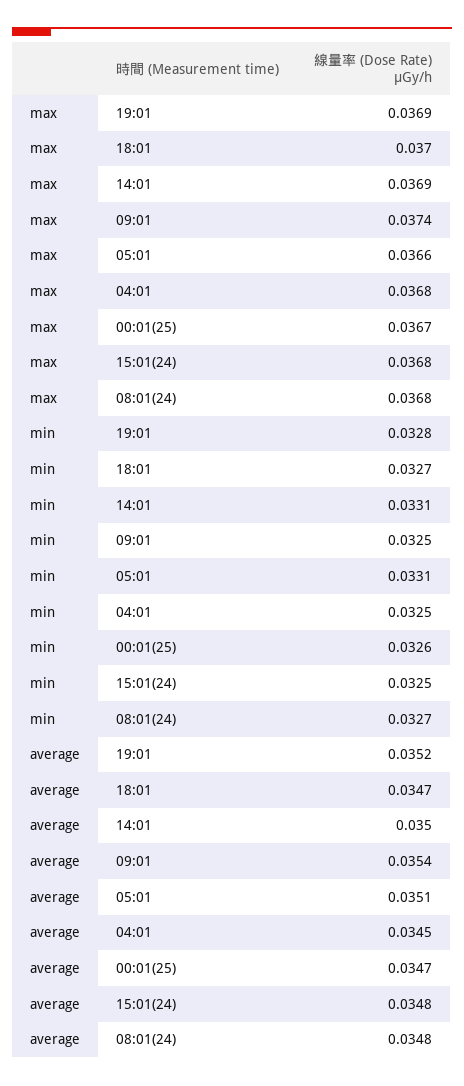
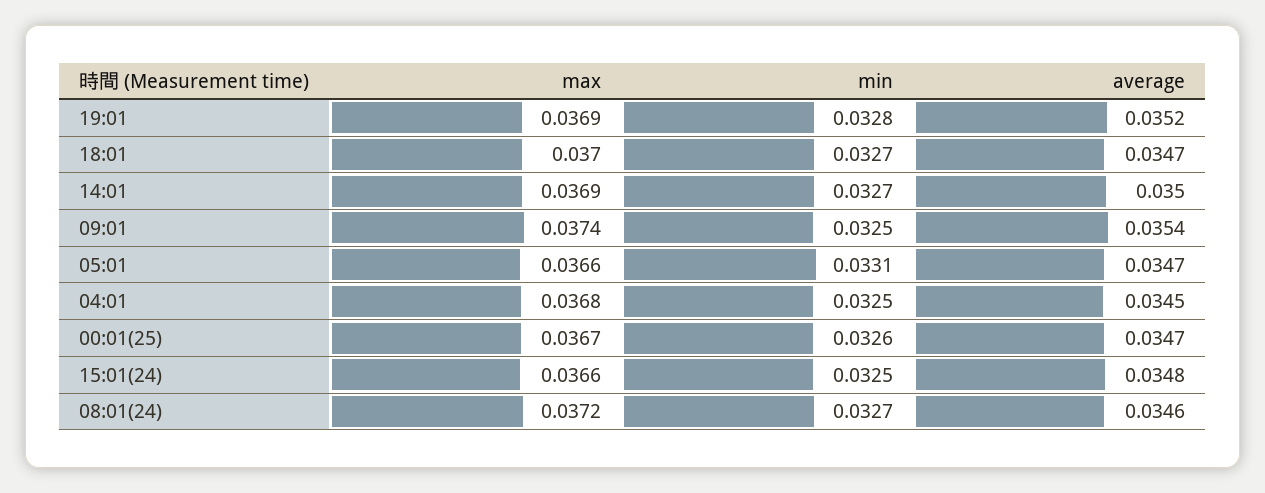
  {
    "max": {
      "19:01": 0.0369,
      "18:01": 0.037,
      "14:01": 0.0369,
      "09:01": 0.0374,
      "05:01": 0.0366,
      "04:01": 0.0368,
      "00:01(25)": 0.0367,
-     "15:01(24)": 0.0368,
+     "15:01(24)": 0.0366,
-     "08:01(24)": 0.0368
+     "08:01(24)": 0.0372
    },
    "min": {
      "19:01": 0.0328,
      "18:01": 0.0327,
-     "14:01": 0.0331,
+     "14:01": 0.0327,
      "09:01": 0.0325,
      "05:01": 0.0331,
      "04:01": 0.0325,
      "00:01(25)": 0.0326,
      "15:01(24)": 0.0325,
      "08:01(24)": 0.0327
    },
    "average": {
      "19:01": 0.0352,
      "18:01": 0.0347,
      "14:01": 0.035,
      "09:01": 0.0354,
-     "05:01": 0.0351,
+     "05:01": 0.0347,
      "04:01": 0.0345,
      "00:01(25)": 0.0347,
      "15:01(24)": 0.0348,
-     "08:01(24)": 0.0348
+     "08:01(24)": 0.0346
    }
  }

